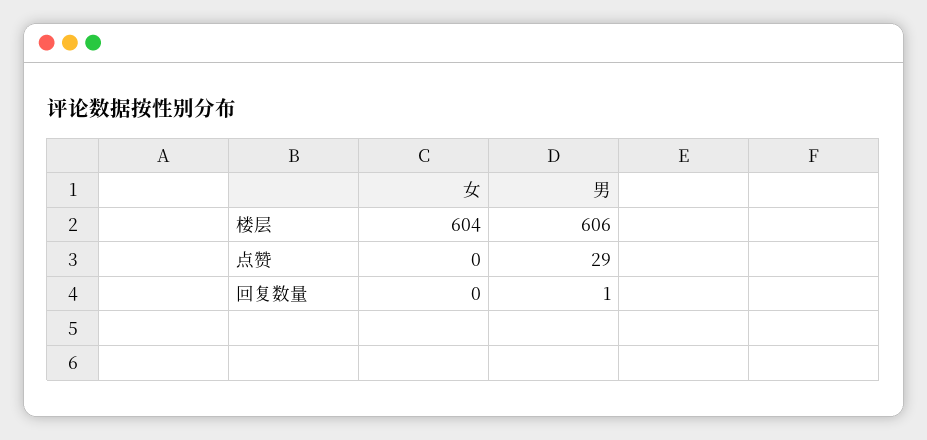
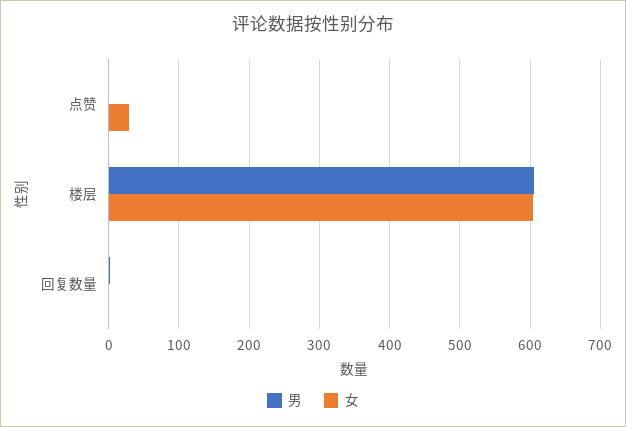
  {
    "女": {
      "楼层": 604,
-     "点赞": 0,
+     "点赞": 30,
      "回复数量": 0
    },
    "男": {
      "楼层": 606,
-     "点赞": 29,
+     "点赞": 0,
      "回复数量": 1
    }
  }

